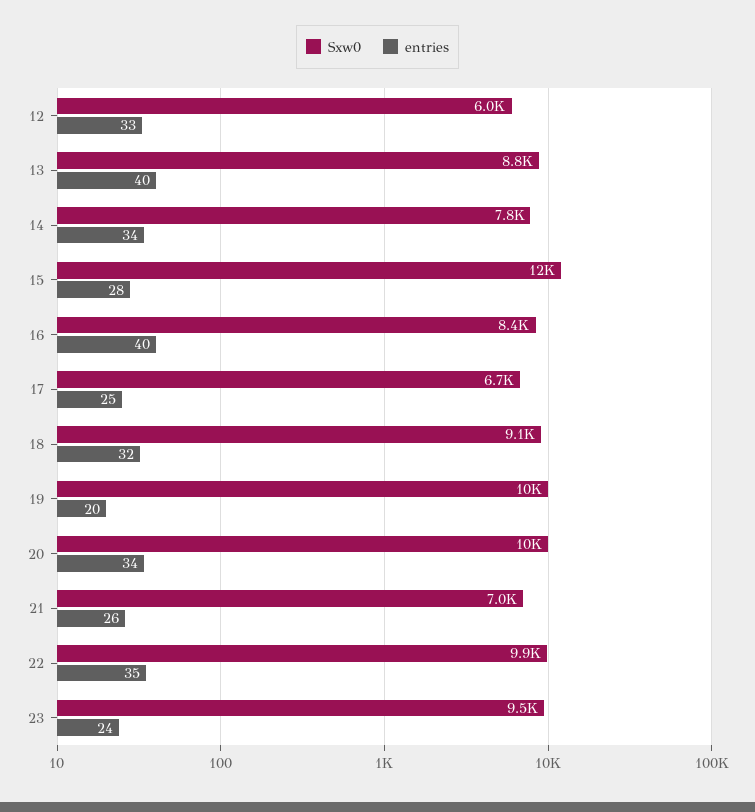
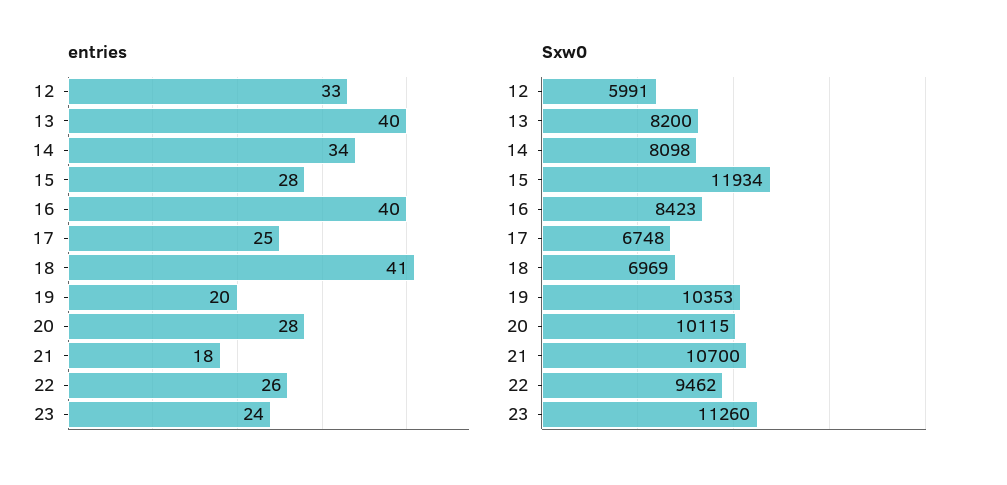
  {
    "Sxw0": {
      "12": 5991,
-     "13": 8800,
+     "13": 8200,
-     "14": 7800,
+     "14": 8098,
      "15": 11934,
      "16": 8423,
      "17": 6748,
-     "18": 9100,
+     "18": 6969,
      "19": 10353,
      "20": 10115,
-     "21": 7000,
+     "21": 10700,
-     "22": 9900,
+     "22": 9462,
-     "23": 9500
+     "23": 11260
    },
    "entries": {
      "12": 33,
      "13": 40,
      "14": 34,
      "15": 28,
      "16": 40,
      "17": 25,
-     "18": 32,
+     "18": 41,
      "19": 20,
-     "20": 34,
+     "20": 28,
-     "21": 26,
+     "21": 18,
-     "22": 35,
+     "22": 26,
      "23": 24
    }
  }

